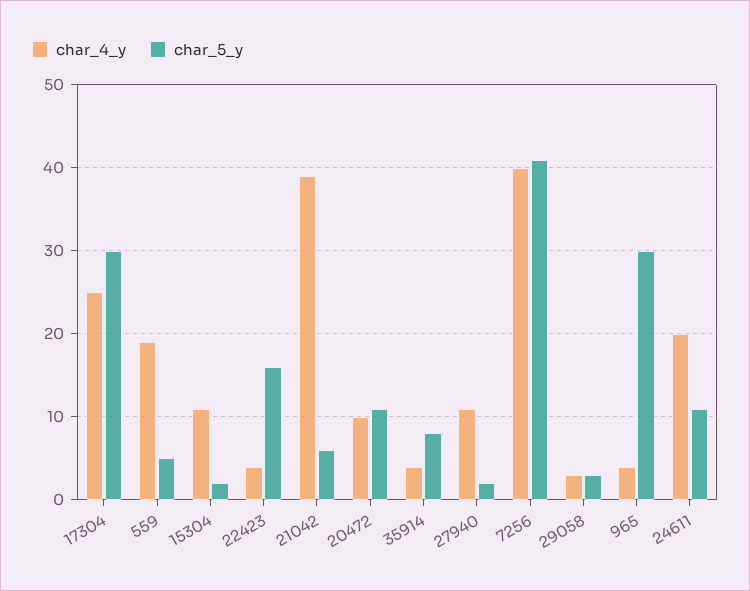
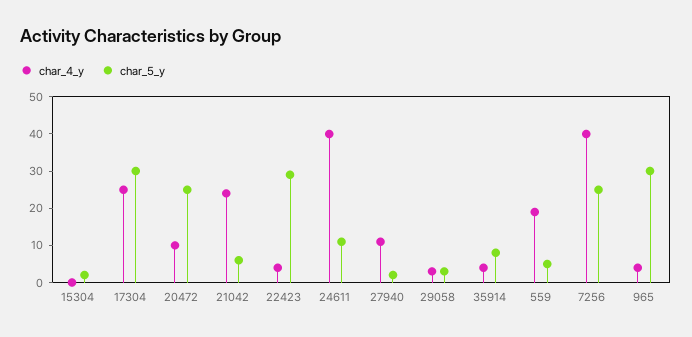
  {
    "char_4_y": {
      "17304": 25,
      "559": 19,
-     "15304": 11,
+     "15304": 0,
      "22423": 4,
-     "21042": 39,
+     "21042": 25,
      "20472": 10,
      "35914": 4,
      "27940": 11,
      "7256": 40,
      "29058": 3,
      "965": 4,
-     "24611": 20
+     "24611": 40
    },
    "char_5_y": {
      "17304": 30,
      "559": 5,
      "15304": 2,
-     "22423": 16,
+     "22423": 30,
      "21042": 6,
-     "20472": 11,
+     "20472": 25,
      "35914": 8,
      "27940": 2,
-     "7256": 41,
+     "7256": 25,
      "29058": 3,
      "965": 30,
      "24611": 11
    }
  }

